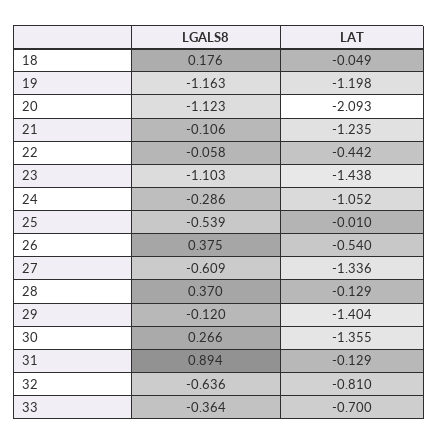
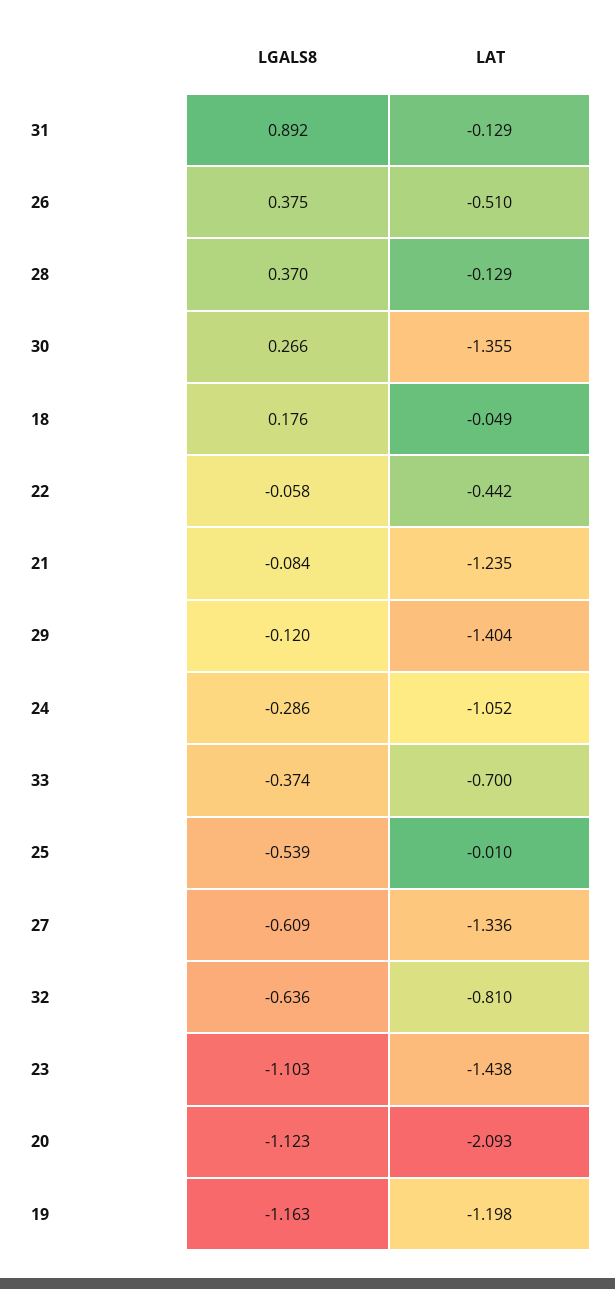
  {
    "LGALS8": {
      "18": 0.176,
      "19": -1.163,
      "20": -1.123,
-     "21": -0.106,
+     "21": -0.084,
      "22": -0.058,
      "23": -1.103,
      "24": -0.286,
      "25": -0.539,
      "26": 0.375,
      "27": -0.609,
      "28": 0.37,
      "29": -0.12,
      "30": 0.266,
-     "31": 0.894,
+     "31": 0.892,
      "32": -0.636,
-     "33": -0.364
+     "33": -0.374
    },
    "LAT": {
      "18": -0.049,
      "19": -1.198,
      "20": -2.093,
      "21": -1.235,
      "22": -0.442,
      "23": -1.438,
      "24": -1.052,
      "25": -0.01,
-     "26": -0.54,
+     "26": -0.51,
      "27": -1.336,
      "28": -0.129,
      "29": -1.404,
      "30": -1.355,
      "31": -0.129,
      "32": -0.81,
      "33": -0.7
    }
  }

